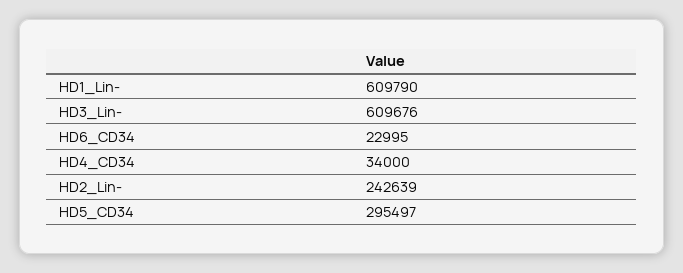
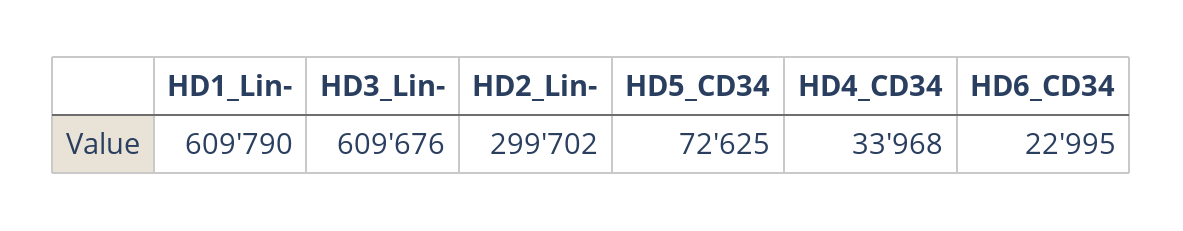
  {
    "HD1_Lin-": 609790,
    "HD3_Lin-": 609676,
    "HD6_CD34": 22995,
-   "HD4_CD34": 34000,
+   "HD4_CD34": 33968,
-   "HD2_Lin-": 242639,
+   "HD2_Lin-": 299702,
-   "HD5_CD34": 295497
+   "HD5_CD34": 72625
  }

